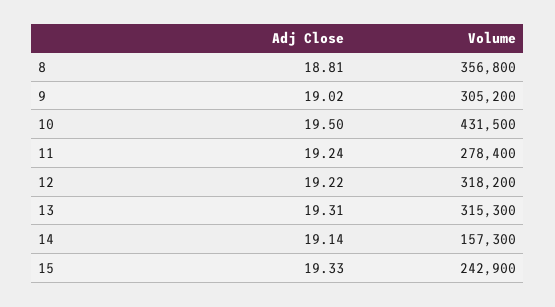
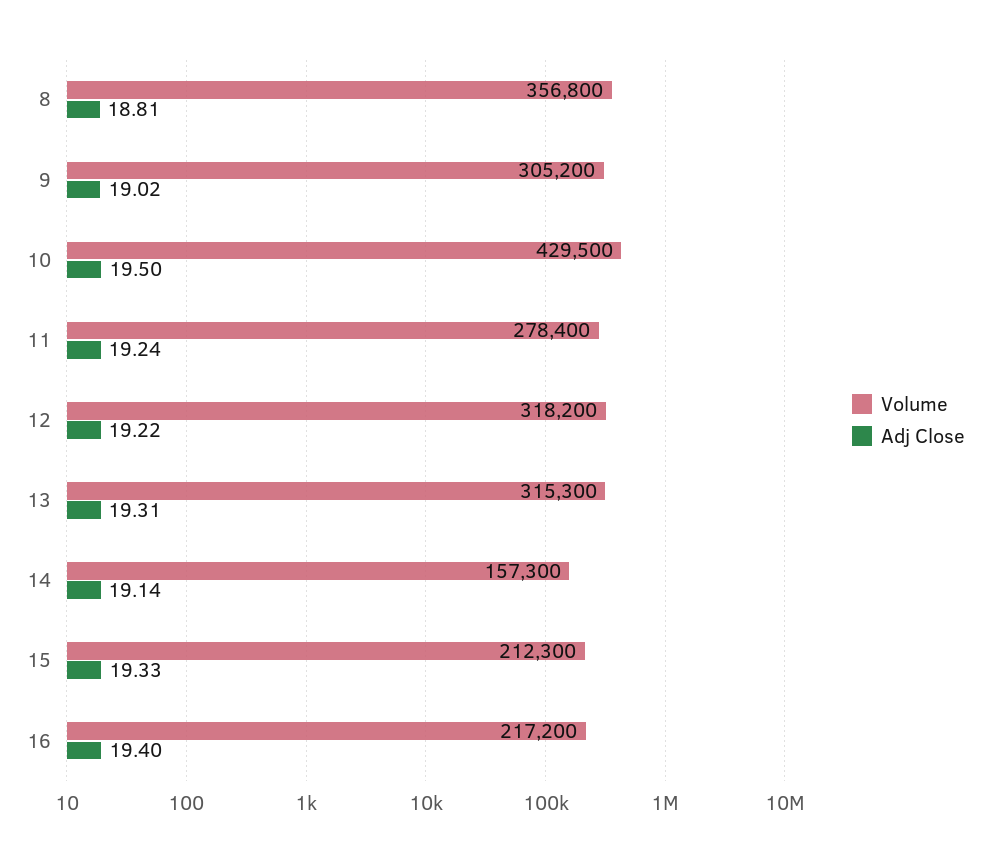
  {
    "Adj Close": {
      "8": 18.81,
      "9": 19.02,
      "10": 19.5,
      "11": 19.24,
      "12": 19.22,
      "13": 19.31,
      "14": 19.14,
-     "15": 19.33
+     "15": 19.33,
+     "16": 19.4
    },
    "Volume": {
      "8": 356800,
      "9": 305200,
-     "10": 431500,
+     "10": 429500,
      "11": 278400,
      "12": 318200,
      "13": 315300,
      "14": 157300,
-     "15": 242900
+     "15": 212300,
+     "16": 217200
    }
  }

